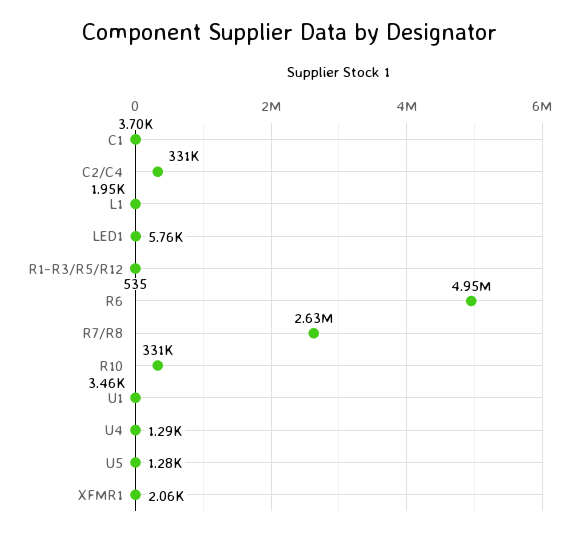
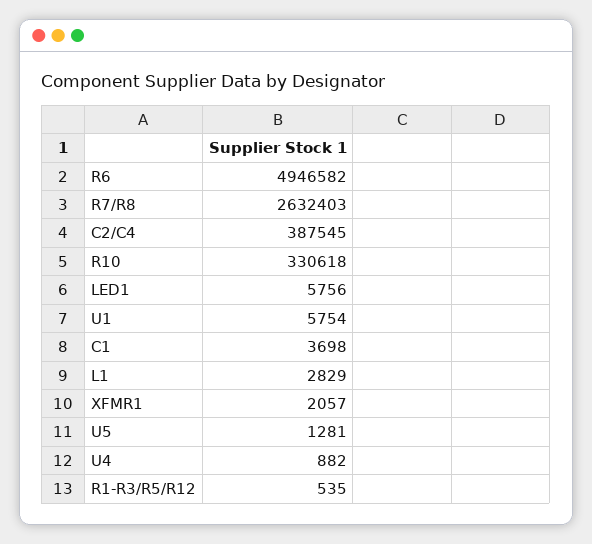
  {
    "C1": 3698,
-   "C2/C4": 331000,
+   "C2/C4": 387545,
-   "L1": 1950,
+   "L1": 2829,
    "LED1": 5756,
    "R1-R3/R5/R12": 535,
    "R6": 4946582,
    "R7/R8": 2632403,
    "R10": 330618,
-   "U1": 3460,
+   "U1": 5754,
-   "U4": 1290,
+   "U4": 882,
    "U5": 1281,
    "XFMR1": 2057
  }

